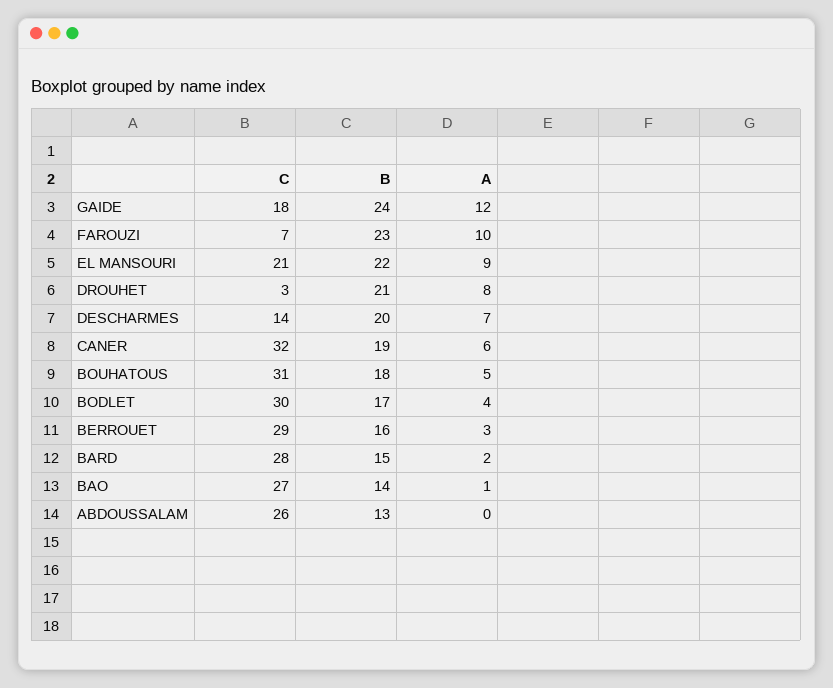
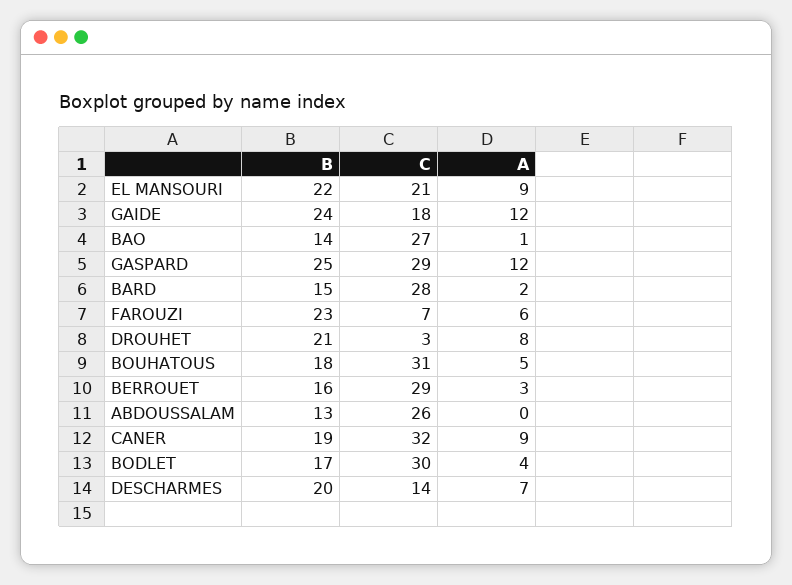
  {
    "C": {
      "GAIDE": 18,
      "FAROUZI": 7,
      "EL MANSOURI": 21,
      "DROUHET": 3,
      "DESCHARMES": 14,
      "CANER": 32,
      "BOUHATOUS": 31,
      "BODLET": 30,
      "BERROUET": 29,
      "BARD": 28,
      "BAO": 27,
-     "ABDOUSSALAM": 26
+     "ABDOUSSALAM": 26,
+     "GASPARD": 29
    },
    "B": {
      "GAIDE": 24,
      "FAROUZI": 23,
      "EL MANSOURI": 22,
      "DROUHET": 21,
      "DESCHARMES": 20,
      "CANER": 19,
      "BOUHATOUS": 18,
      "BODLET": 17,
      "BERROUET": 16,
      "BARD": 15,
      "BAO": 14,
-     "ABDOUSSALAM": 13
+     "ABDOUSSALAM": 13,
+     "GASPARD": 25
    },
    "A": {
      "GAIDE": 12,
-     "FAROUZI": 10,
+     "FAROUZI": 6,
      "EL MANSOURI": 9,
      "DROUHET": 8,
      "DESCHARMES": 7,
-     "CANER": 6,
+     "CANER": 9,
      "BOUHATOUS": 5,
      "BODLET": 4,
      "BERROUET": 3,
      "BARD": 2,
      "BAO": 1,
-     "ABDOUSSALAM": 0
+     "ABDOUSSALAM": 0,
+     "GASPARD": 12
    }
  }

